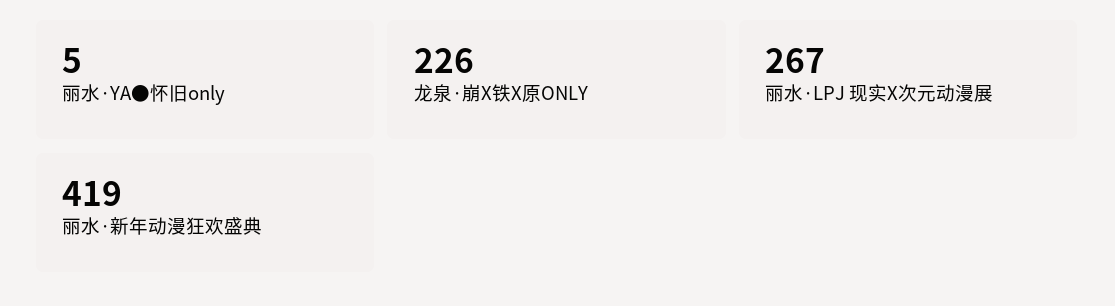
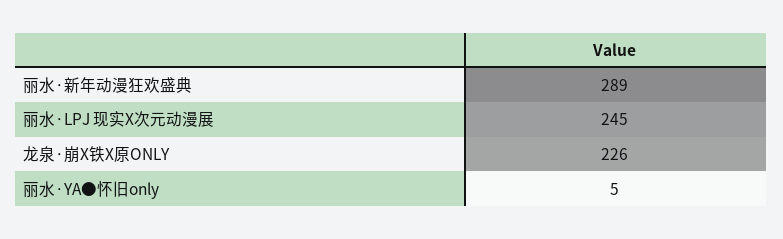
  {
    "丽水·YA●怀旧only": 5,
    "龙泉·崩X铁X原ONLY": 226,
-   "丽水·LPJ 现实X次元动漫展": 267,
+   "丽水·LPJ 现实X次元动漫展": 245,
-   "丽水·新年动漫狂欢盛典": 419
+   "丽水·新年动漫狂欢盛典": 289
  }

